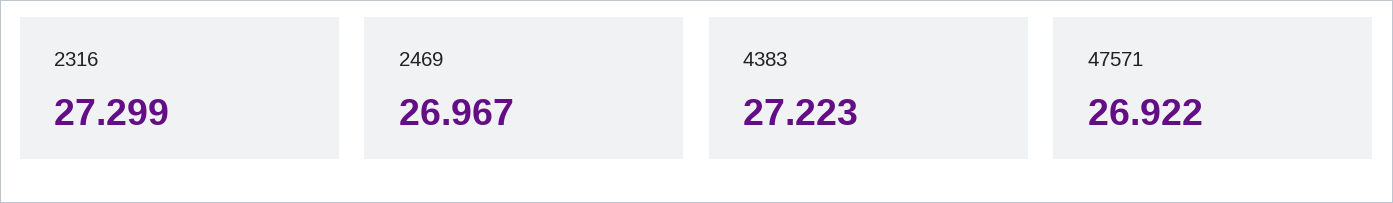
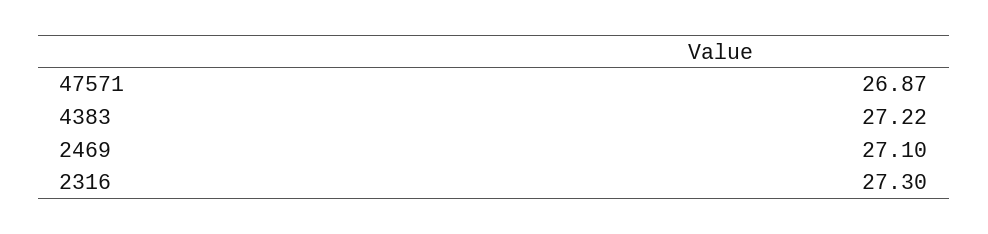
  {
    "2316": 27.299,
-   "2469": 26.967,
+   "2469": 27.1,
    "4383": 27.223,
-   "47571": 26.922
+   "47571": 26.87
  }

